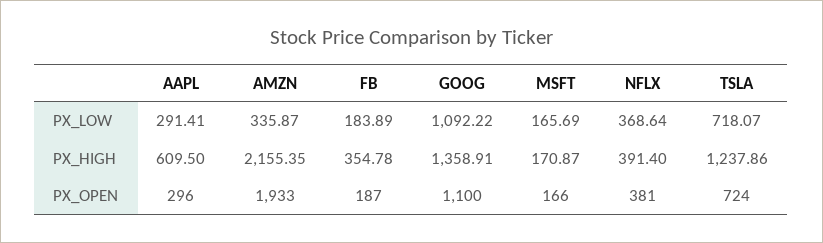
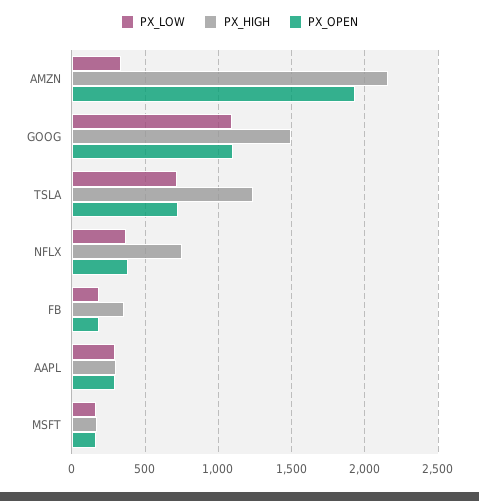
  {
    "PX_LOW": {
      "AAPL": 291.41,
      "AMZN": 335.87,
      "FB": 183.89,
      "GOOG": 1092.22,
      "MSFT": 165.69,
      "NFLX": 368.64,
      "TSLA": 718.07
    },
    "PX_HIGH": {
-     "AAPL": 609.5,
+     "AAPL": 300,
      "AMZN": 2155.35,
      "FB": 354.78,
-     "GOOG": 1358.91,
+     "GOOG": 1500,
      "MSFT": 170.87,
-     "NFLX": 391.4,
+     "NFLX": 750,
      "TSLA": 1237.86
    },
    "PX_OPEN": {
      "AAPL": 296,
      "AMZN": 1933,
      "FB": 187,
      "GOOG": 1100,
      "MSFT": 166,
      "NFLX": 381,
      "TSLA": 724
    }
  }

